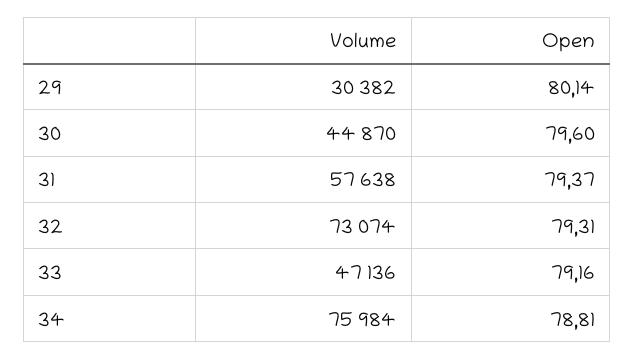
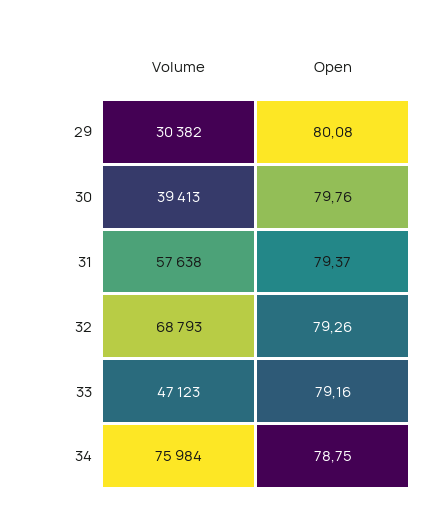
  {
    "Volume": {
      "29": 30382,
-     "30": 44870,
+     "30": 39413,
      "31": 57638,
-     "32": 73074,
+     "32": 68793,
-     "33": 47136,
+     "33": 47123,
      "34": 75984
    },
    "Open": {
-     "29": 80.14,
+     "29": 80.08,
-     "30": 79.6,
+     "30": 79.76,
      "31": 79.37,
-     "32": 79.31,
+     "32": 79.26,
      "33": 79.16,
-     "34": 78.81
+     "34": 78.75
    }
  }

